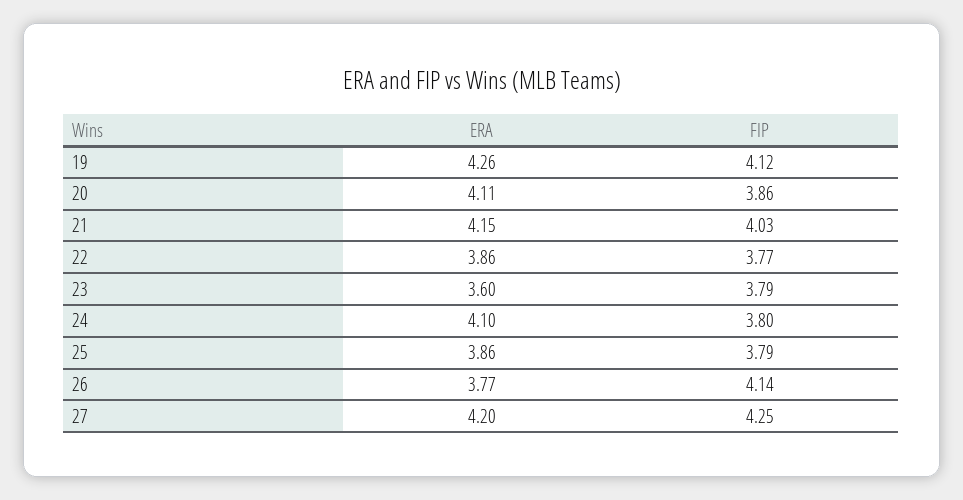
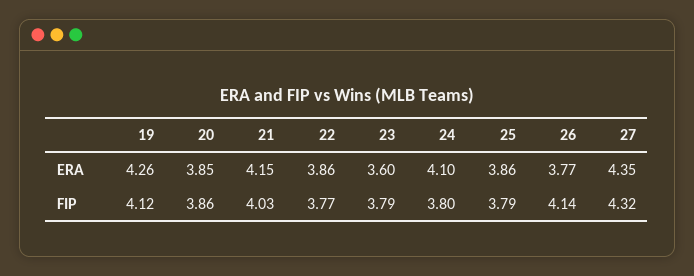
  {
    "ERA": {
      "19": 4.26,
-     "20": 4.11,
+     "20": 3.85,
      "21": 4.15,
      "22": 3.86,
      "23": 3.6,
      "24": 4.1,
      "25": 3.86,
      "26": 3.77,
-     "27": 4.2
+     "27": 4.35
    },
    "FIP": {
      "19": 4.12,
      "20": 3.86,
      "21": 4.03,
      "22": 3.77,
      "23": 3.79,
      "24": 3.8,
      "25": 3.79,
      "26": 4.14,
-     "27": 4.25
+     "27": 4.32
    }
  }

